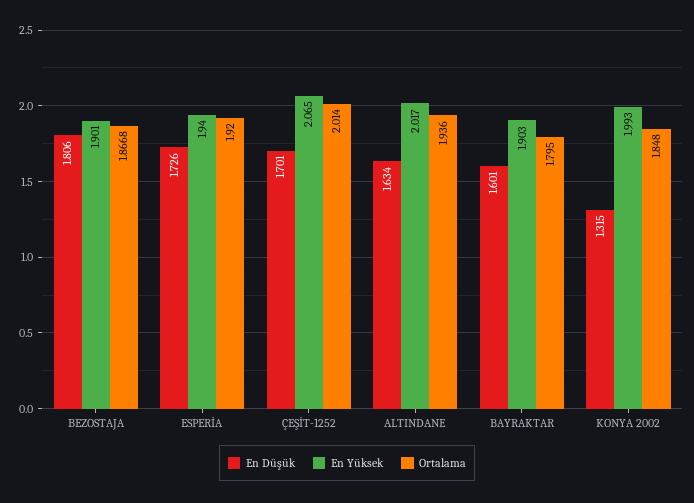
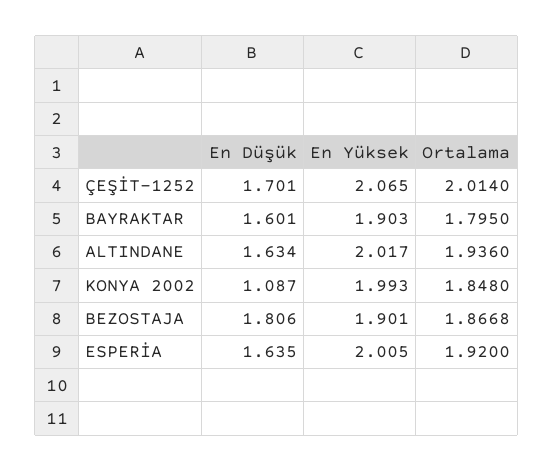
  {
    "En Düşük": {
      "BEZOSTAJA": 1.806,
-     "ESPERİA": 1.726,
+     "ESPERİA": 1.635,
      "ÇEŞİT-1252": 1.701,
      "ALTINDANE": 1.634,
      "BAYRAKTAR": 1.601,
-     "KONYA 2002": 1.315
+     "KONYA 2002": 1.087
    },
    "En Yüksek": {
      "BEZOSTAJA": 1.901,
-     "ESPERİA": 1.94,
+     "ESPERİA": 2.005,
      "ÇEŞİT-1252": 2.065,
      "ALTINDANE": 2.017,
      "BAYRAKTAR": 1.903,
      "KONYA 2002": 1.993
    },
    "Ortalama": {
      "BEZOSTAJA": 1.8668,
      "ESPERİA": 1.92,
      "ÇEŞİT-1252": 2.014,
      "ALTINDANE": 1.936,
      "BAYRAKTAR": 1.795,
      "KONYA 2002": 1.848
    }
  }

